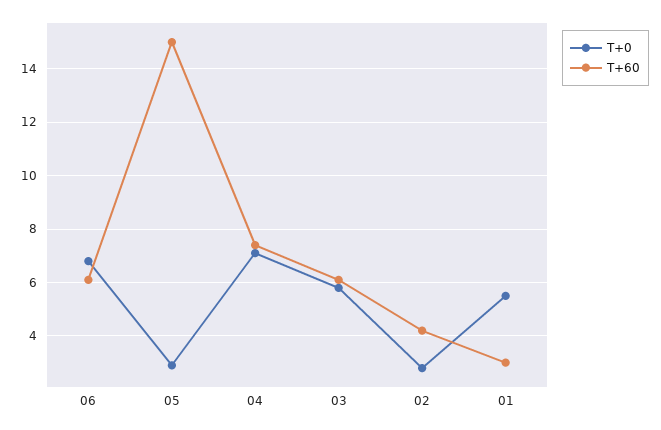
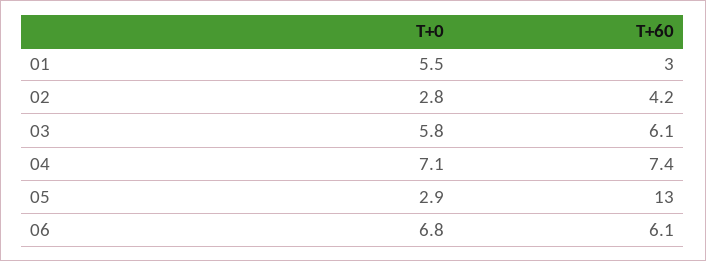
  {
    "T+0": {
      "06": 6.8,
      "05": 2.9,
      "04": 7.1,
      "03": 5.8,
      "02": 2.8,
      "01": 5.5
    },
    "T+60": {
      "06": 6.1,
-     "05": 15,
+     "05": 13,
      "04": 7.4,
      "03": 6.1,
      "02": 4.2,
      "01": 3
    }
  }

